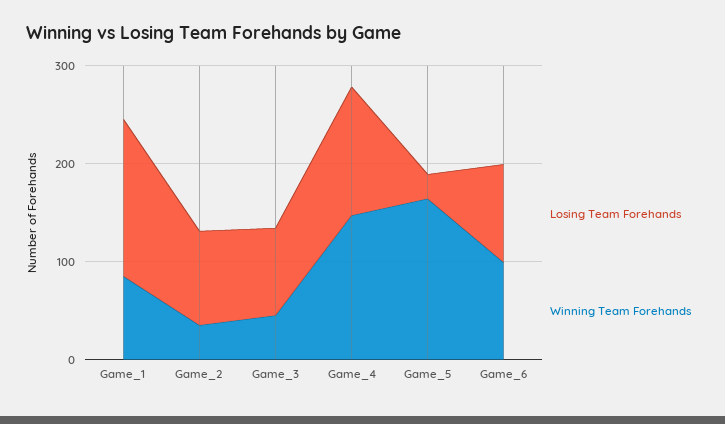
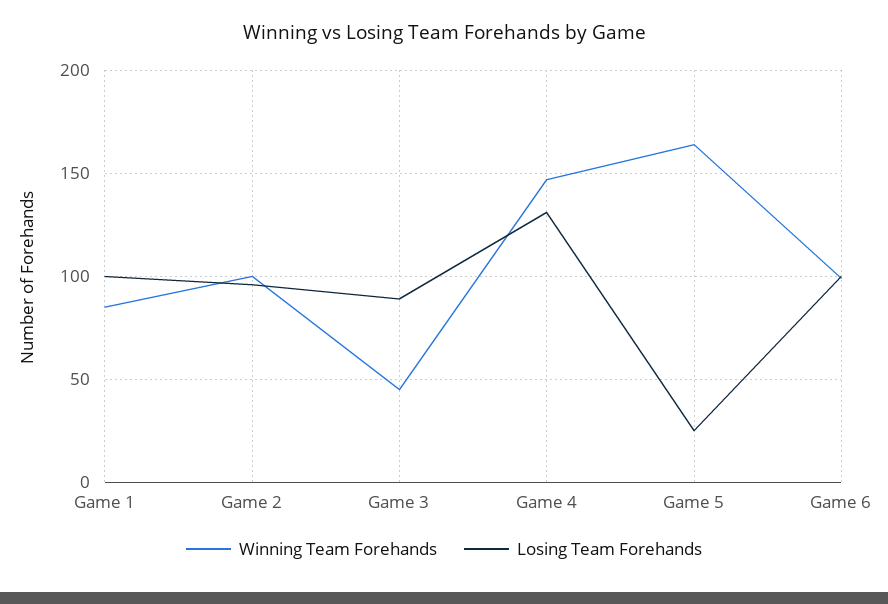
  {
    "Losing Team Forehands": {
-     "Game_1": 160,
+     "Game_1": 100,
      "Game_2": 95,
      "Game_3": 90,
      "Game_4": 130,
      "Game_5": 25,
      "Game_6": 100
    },
    "Winning Team Forehands": {
      "Game_1": 85,
-     "Game_2": 40,
+     "Game_2": 100,
      "Game_3": 45,
      "Game_4": 145,
      "Game_5": 165,
      "Game_6": 100
    }
  }

